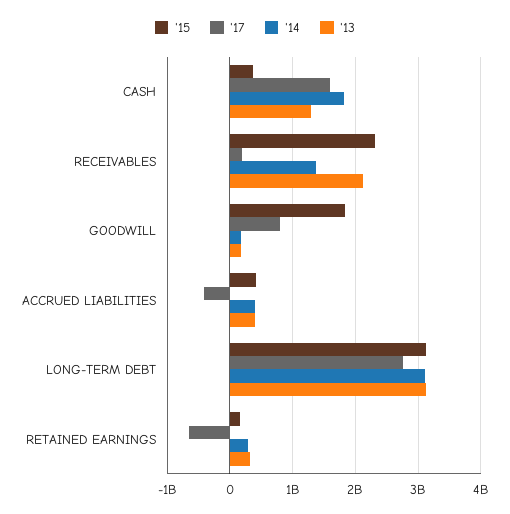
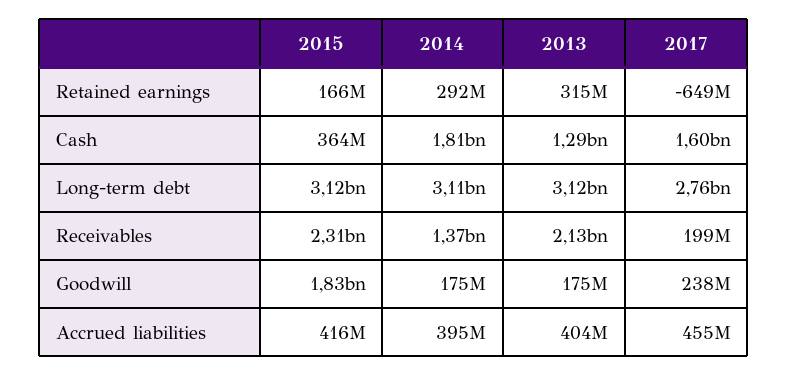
  {
    "'15": {
      "CASH": 364000000,
      "RECEIVABLES": 2310000000,
      "GOODWILL": 1830000000,
      "ACCRUED LIABILITIES": 416000000,
      "LONG-TERM DEBT": 3120000000,
      "RETAINED EARNINGS": 166000000
    },
    "'17": {
      "CASH": 1600000000,
      "RECEIVABLES": 199000000,
-     "GOODWILL": 800000000,
+     "GOODWILL": 238000000,
-     "ACCRUED LIABILITIES": -400000000,
+     "ACCRUED LIABILITIES": 455000000,
      "LONG-TERM DEBT": 2760000000,
      "RETAINED EARNINGS": -649000000
    },
    "'14": {
      "CASH": 1810000000,
      "RECEIVABLES": 1370000000,
      "GOODWILL": 175000000,
      "ACCRUED LIABILITIES": 395000000,
      "LONG-TERM DEBT": 3110000000,
      "RETAINED EARNINGS": 292000000
    },
    "'13": {
      "CASH": 1290000000,
      "RECEIVABLES": 2130000000,
      "GOODWILL": 175000000,
      "ACCRUED LIABILITIES": 404000000,
      "LONG-TERM DEBT": 3120000000,
      "RETAINED EARNINGS": 315000000
    }
  }

